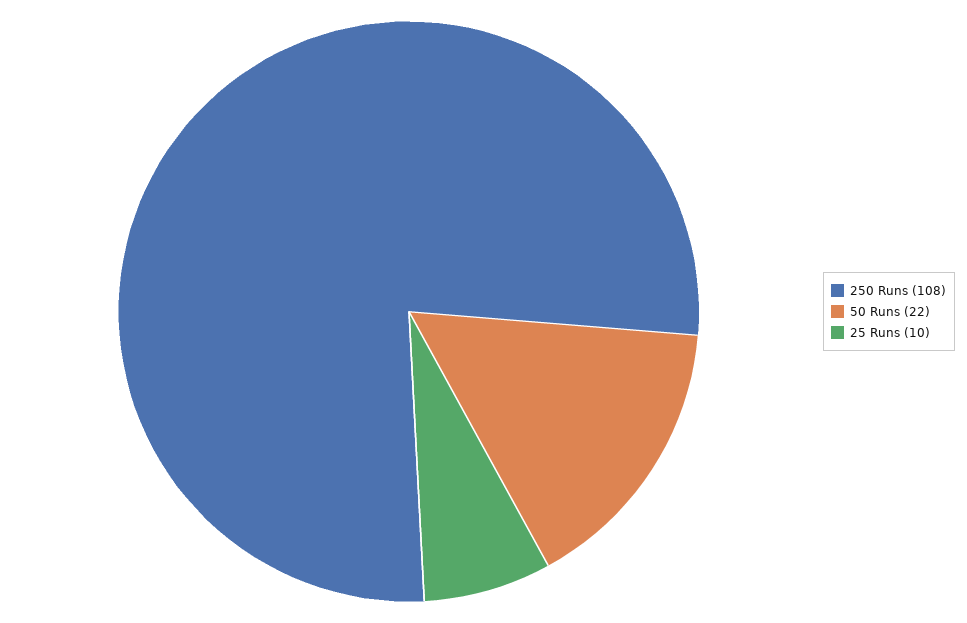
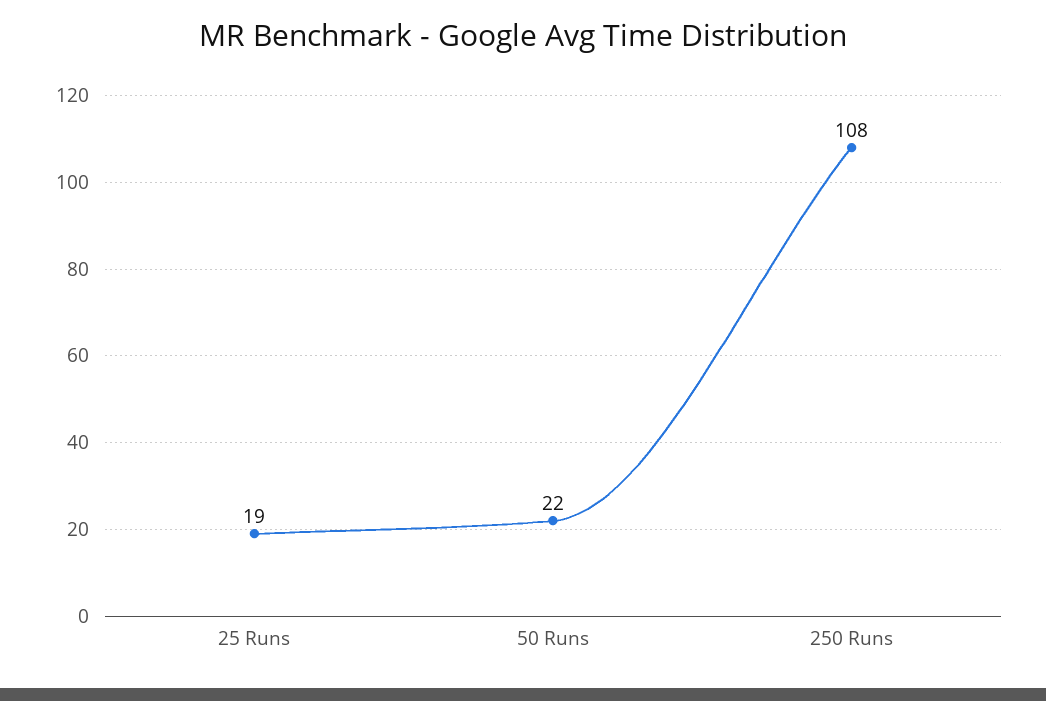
  {
    "250 Runs": 108,
    "50 Runs": 22,
-   "25 Runs": 10
+   "25 Runs": 19
  }

